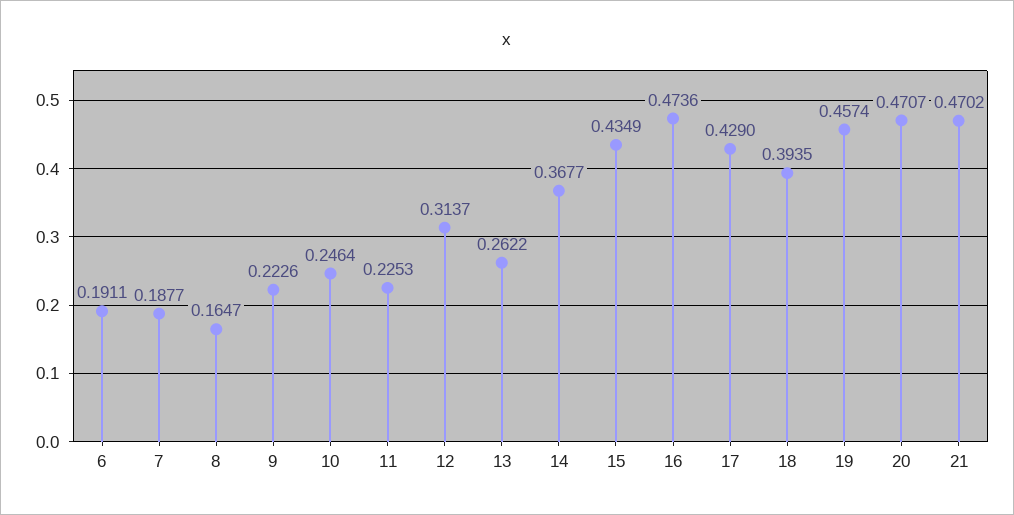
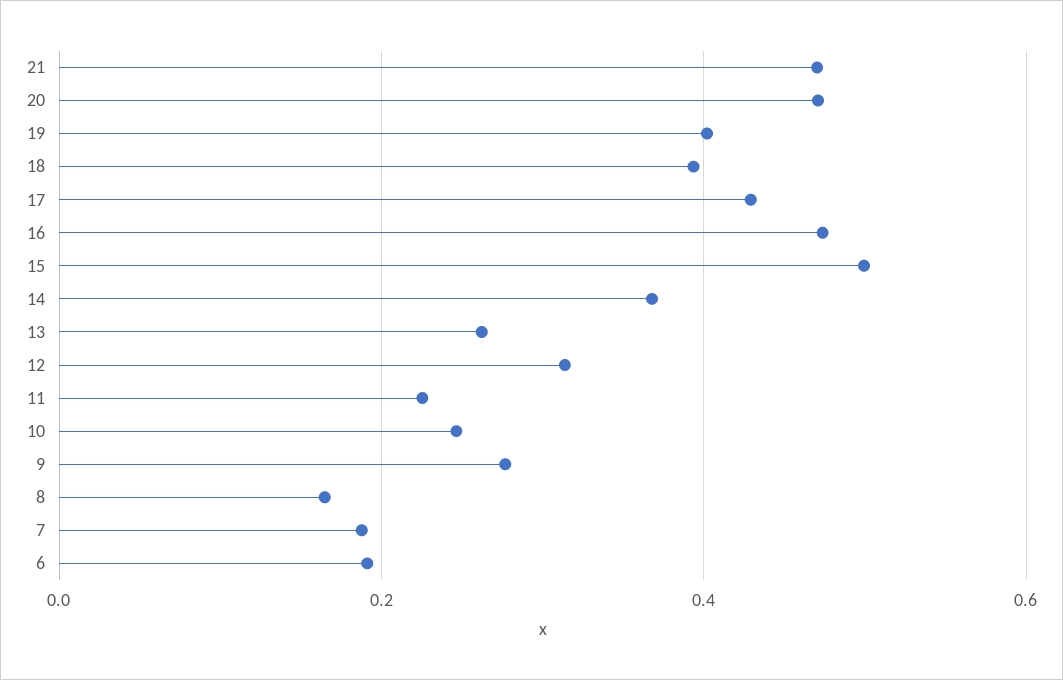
  {
    "6": 0.1911,
    "7": 0.1877,
    "8": 0.1647,
-   "9": 0.2226,
+   "9": 0.28,
    "10": 0.2464,
    "11": 0.2253,
    "12": 0.3137,
    "13": 0.2622,
    "14": 0.3677,
-   "15": 0.4349,
+   "15": 0.5,
    "16": 0.4736,
    "17": 0.429,
    "18": 0.3935,
-   "19": 0.4574,
+   "19": 0.4,
    "20": 0.4707,
    "21": 0.4702
  }

